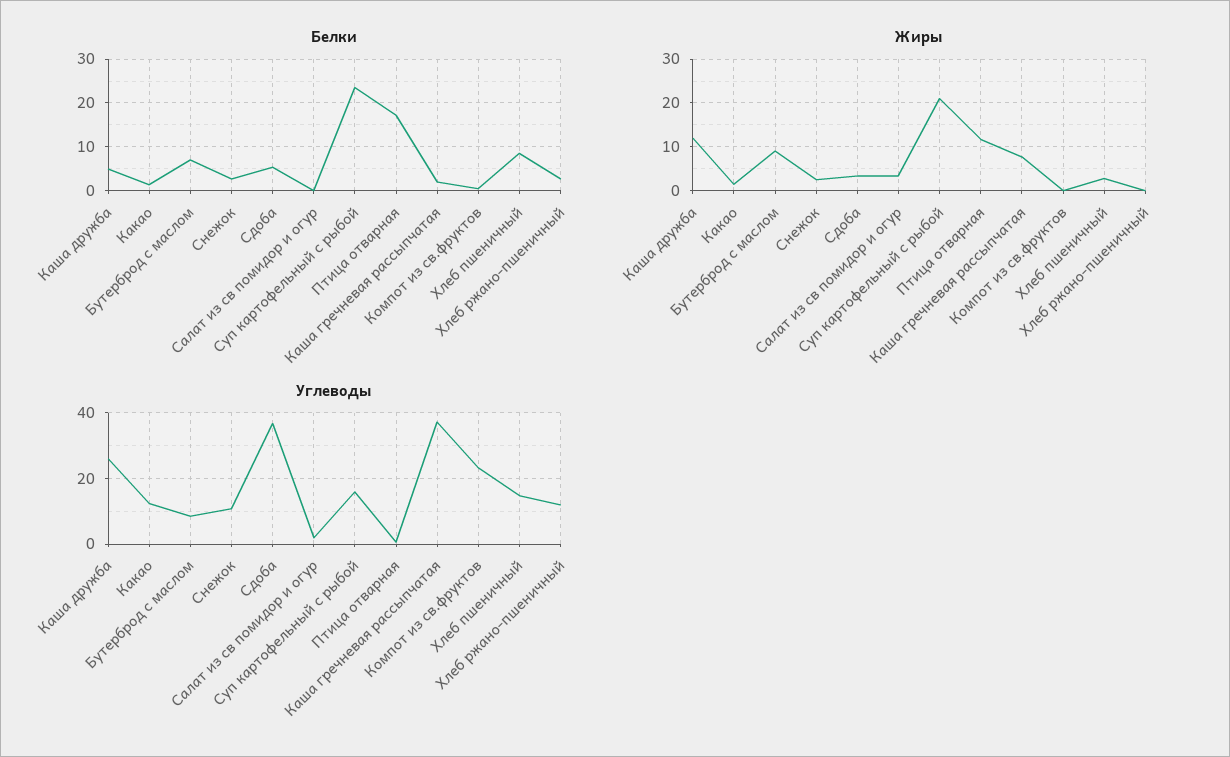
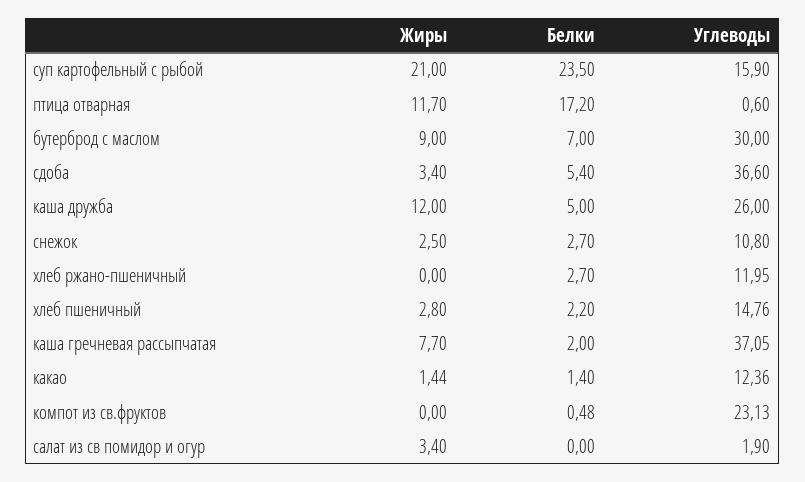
  {
    "Белки": {
      "Каша дружба": 5,
      "Какао": 1.4,
      "Бутерброд с маслом": 7,
      "Снежок": 2.7,
      "Сдоба": 5.4,
      "Салат из св помидор и огур": 0,
      "Суп картофельный с рыбой": 23.5,
      "Птица отварная": 17.2,
      "Каша гречневая рассыпчатая": 2,
      "Компот из св.фруктов": 0.48,
-     "Хлеб пшеничный": 8,
+     "Хлеб пшеничный": 2.2,
      "Хлеб ржано-пшеничный": 2.7
    },
    "Жиры": {
      "Каша дружба": 12,
      "Какао": 1.44,
      "Бутерброд с маслом": 9,
      "Снежок": 2.5,
      "Сдоба": 3.4,
      "Салат из св помидор и огур": 3.4,
      "Суп картофельный с рыбой": 21,
      "Птица отварная": 11.7,
      "Каша гречневая рассыпчатая": 7.7,
      "Компот из св.фруктов": 0,
      "Хлеб пшеничный": 2.8,
      "Хлеб ржано-пшеничный": 0
    },
    "Углеводы": {
      "Каша дружба": 26,
      "Какао": 12.36,
-     "Бутерброд с маслом": 8,
+     "Бутерброд с маслом": 30,
      "Снежок": 10.8,
      "Сдоба": 36.6,
      "Салат из св помидор и огур": 1.9,
      "Суп картофельный с рыбой": 15.9,
      "Птица отварная": 0.6,
      "Каша гречневая рассыпчатая": 37.05,
      "Компот из св.фруктов": 23.13,
      "Хлеб пшеничный": 14.76,
      "Хлеб ржано-пшеничный": 11.95
    }
  }

